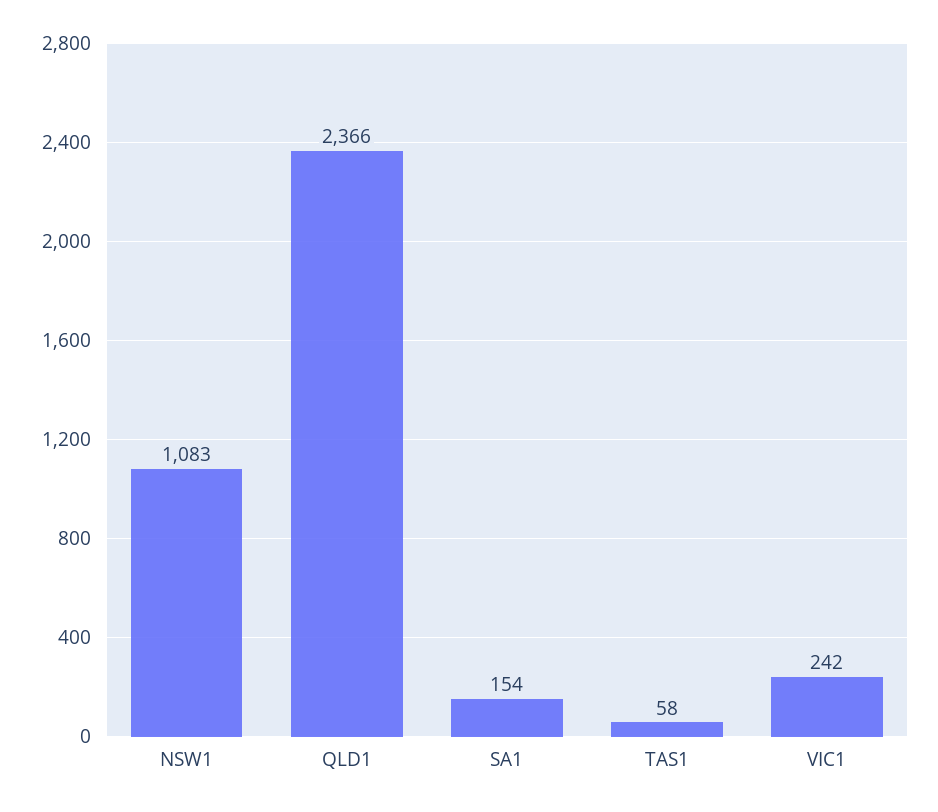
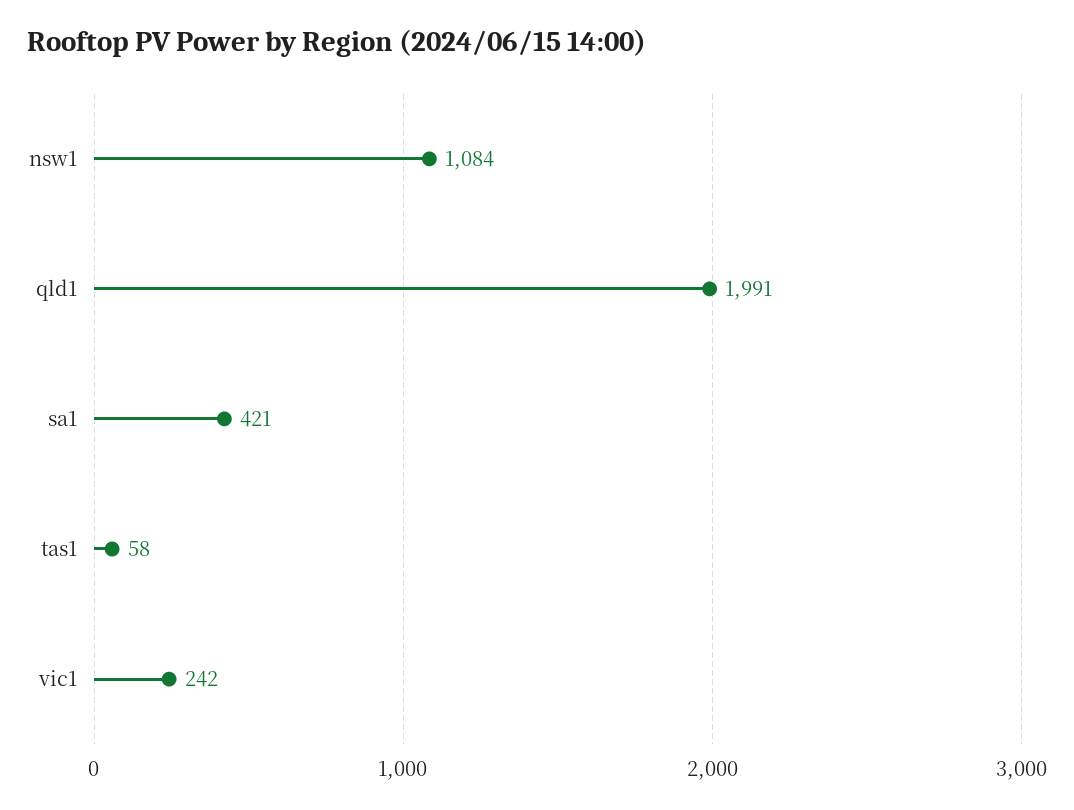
  {
-   "NSW1": 1083,
+   "NSW1": 1084,
-   "QLD1": 2366,
+   "QLD1": 1991,
-   "SA1": 154,
+   "SA1": 421,
    "TAS1": 58,
    "VIC1": 242
  }

